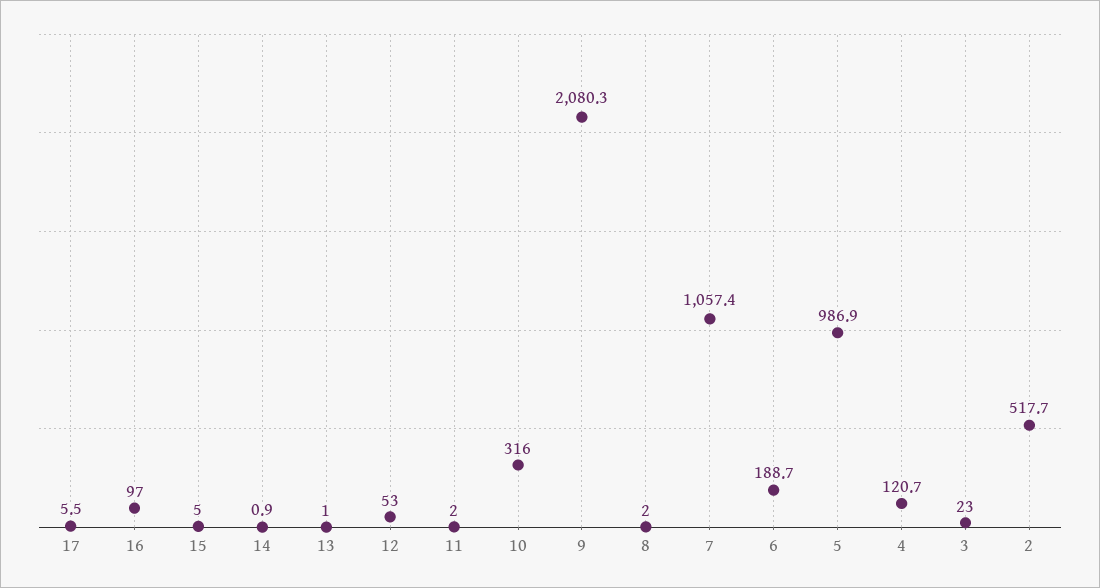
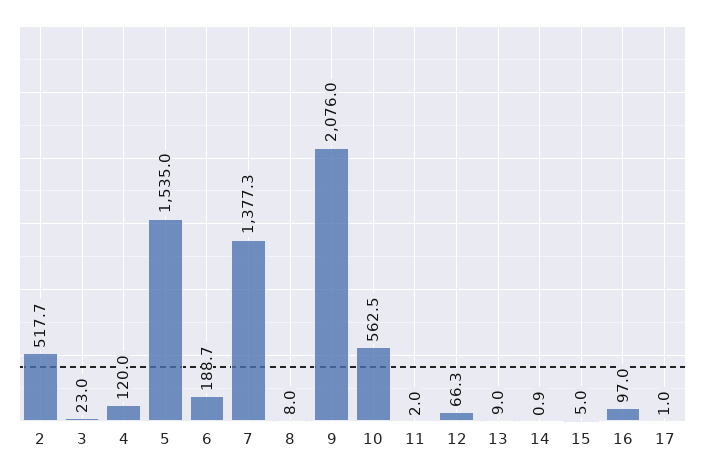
  {
-   "17": 5.5,
+   "17": 1,
    "16": 97,
    "15": 5,
    "14": 0.9,
-   "13": 1,
+   "13": 9,
-   "12": 53,
+   "12": 66.3,
    "11": 2,
-   "10": 316,
+   "10": 562.5,
-   "9": 2080.3,
+   "9": 2076,
-   "8": 2,
+   "8": 8,
-   "7": 1057.4,
+   "7": 1377.3,
    "6": 188.7,
-   "5": 986.9,
+   "5": 1535,
-   "4": 120.7,
+   "4": 120,
    "3": 23,
    "2": 517.7
  }

